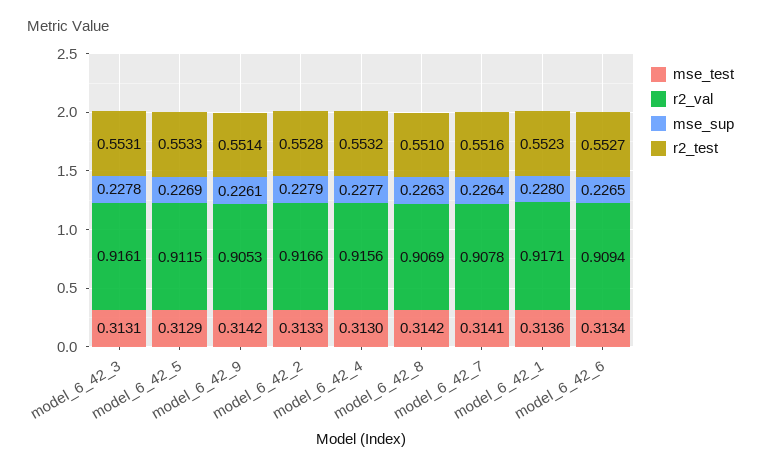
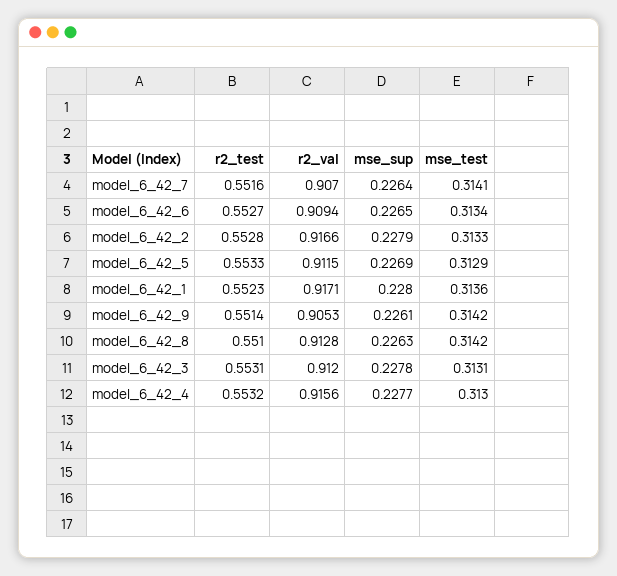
  {
    "mse_test": {
      "model_6_42_3": 0.3131,
      "model_6_42_5": 0.3129,
      "model_6_42_9": 0.3142,
      "model_6_42_2": 0.3133,
      "model_6_42_4": 0.313,
      "model_6_42_8": 0.3142,
      "model_6_42_7": 0.3141,
      "model_6_42_1": 0.3136,
      "model_6_42_6": 0.3134
    },
    "r2_val": {
-     "model_6_42_3": 0.9161,
+     "model_6_42_3": 0.912,
      "model_6_42_5": 0.9115,
      "model_6_42_9": 0.9053,
      "model_6_42_2": 0.9166,
      "model_6_42_4": 0.9156,
-     "model_6_42_8": 0.9069,
+     "model_6_42_8": 0.9128,
-     "model_6_42_7": 0.9078,
+     "model_6_42_7": 0.907,
      "model_6_42_1": 0.9171,
      "model_6_42_6": 0.9094
    },
    "mse_sup": {
      "model_6_42_3": 0.2278,
      "model_6_42_5": 0.2269,
      "model_6_42_9": 0.2261,
      "model_6_42_2": 0.2279,
      "model_6_42_4": 0.2277,
      "model_6_42_8": 0.2263,
      "model_6_42_7": 0.2264,
      "model_6_42_1": 0.228,
      "model_6_42_6": 0.2265
    },
    "r2_test": {
      "model_6_42_3": 0.5531,
      "model_6_42_5": 0.5533,
      "model_6_42_9": 0.5514,
      "model_6_42_2": 0.5528,
      "model_6_42_4": 0.5532,
      "model_6_42_8": 0.551,
      "model_6_42_7": 0.5516,
      "model_6_42_1": 0.5523,
      "model_6_42_6": 0.5527
    }
  }

